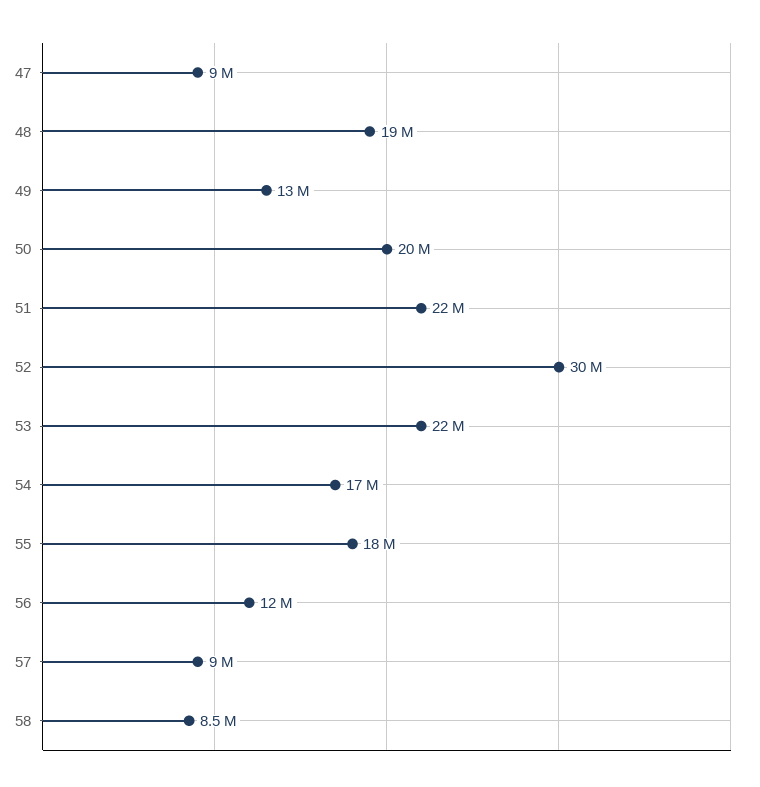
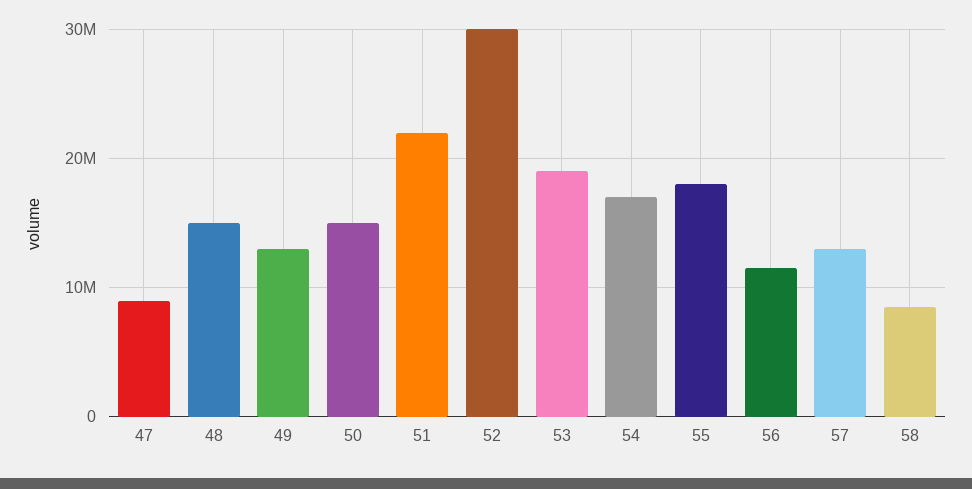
  {
    "47": 9000000,
-   "48": 19000000,
+   "48": 15000000,
    "49": 13000000,
-   "50": 20000000,
+   "50": 15000000,
    "51": 22000000,
    "52": 30000000,
-   "53": 22000000,
+   "53": 19000000,
    "54": 17000000,
    "55": 18000000,
    "56": 12000000,
-   "57": 9000000,
+   "57": 13000000,
    "58": 8500000
  }

